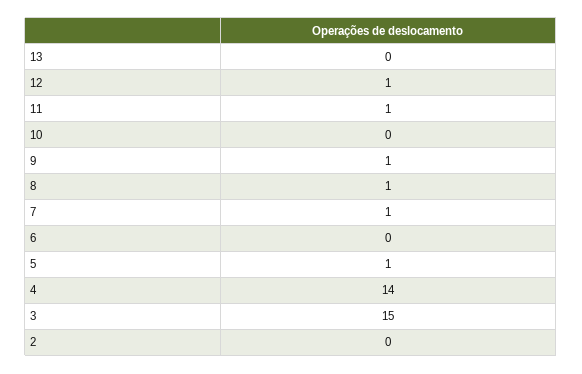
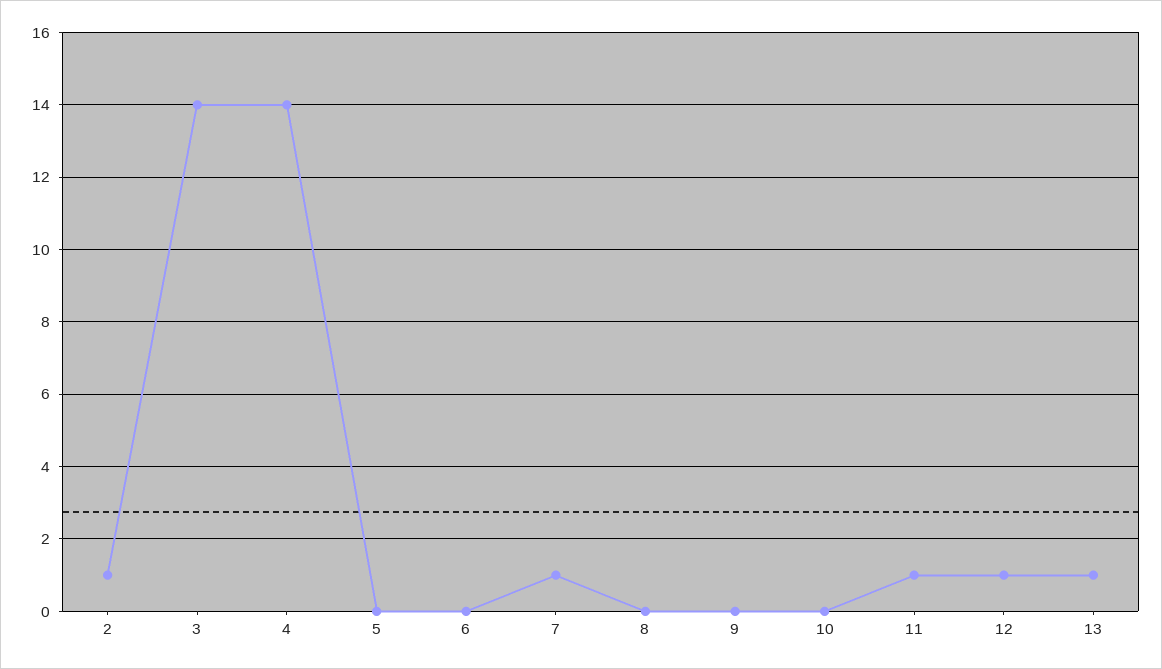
  {
-   "13": 0,
+   "13": 1,
    "12": 1,
    "11": 1,
    "10": 0,
-   "9": 1,
+   "9": 0,
-   "8": 1,
+   "8": 0,
    "7": 1,
    "6": 0,
-   "5": 1,
+   "5": 0,
    "4": 14,
-   "3": 15,
+   "3": 14,
-   "2": 0
+   "2": 1
  }

